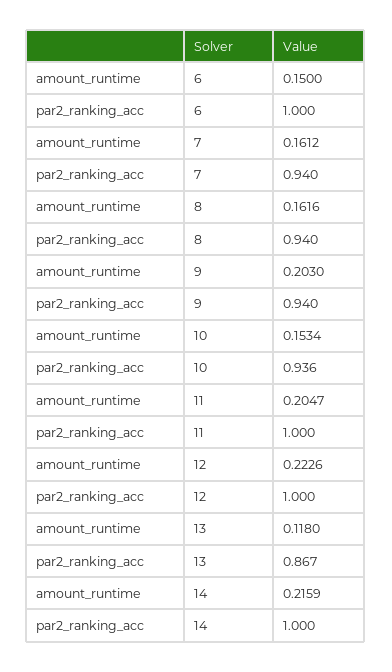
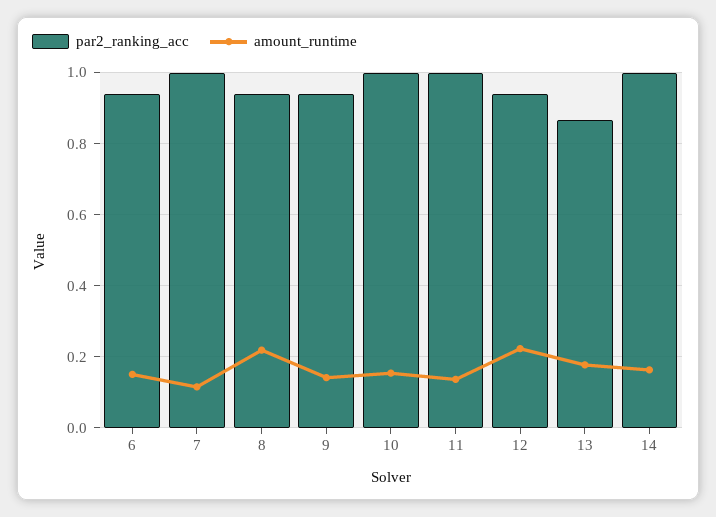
  {
    "amount_runtime": {
      "6": 0.15,
-     "7": 0.1612,
+     "7": 0.12,
-     "8": 0.1616,
+     "8": 0.22,
-     "9": 0.203,
+     "9": 0.14,
      "10": 0.1534,
-     "11": 0.2047,
+     "11": 0.14,
      "12": 0.2226,
-     "13": 0.118,
+     "13": 0.18,
-     "14": 0.2159
+     "14": 0.16
    },
    "par2_ranking_acc": {
-     "6": 1,
+     "6": 0.94,
-     "7": 0.94,
+     "7": 1,
      "8": 0.94,
      "9": 0.94,
-     "10": 0.936,
+     "10": 1,
      "11": 1,
-     "12": 1,
+     "12": 0.94,
      "13": 0.867,
      "14": 1
    }
  }

